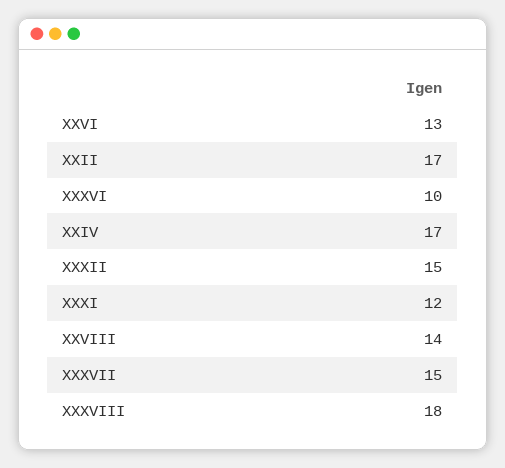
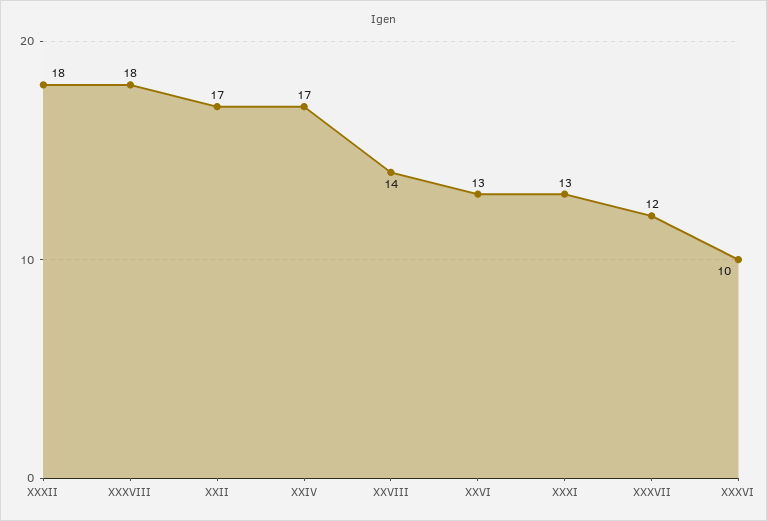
  {
    "XXVI": 13,
    "XXII": 17,
    "XXXVI": 10,
    "XXIV": 17,
-   "XXXII": 15,
+   "XXXII": 18,
-   "XXXI": 12,
+   "XXXI": 13,
    "XXVIII": 14,
-   "XXXVII": 15,
+   "XXXVII": 12,
    "XXXVIII": 18
  }

